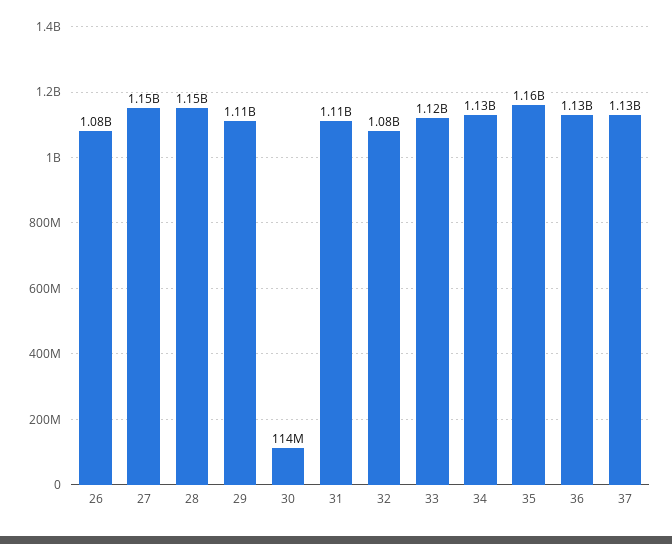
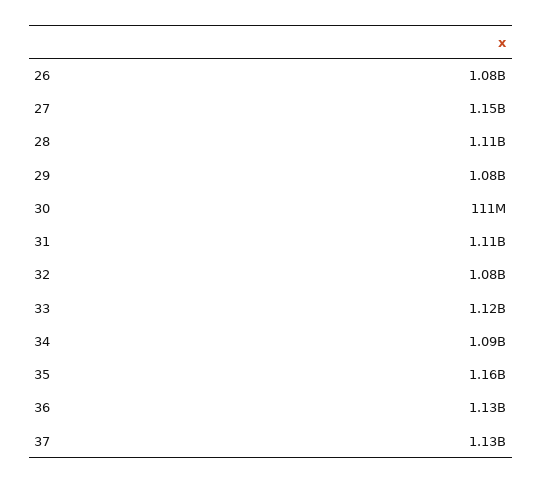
  {
    "26": 1080000000,
    "27": 1150000000,
-   "28": 1150000000,
+   "28": 1110000000,
-   "29": 1110000000,
+   "29": 1080000000,
-   "30": 114000000,
+   "30": 111000000,
    "31": 1110000000,
    "32": 1080000000,
    "33": 1120000000,
-   "34": 1130000000,
+   "34": 1090000000,
    "35": 1160000000,
    "36": 1130000000,
    "37": 1130000000
  }

